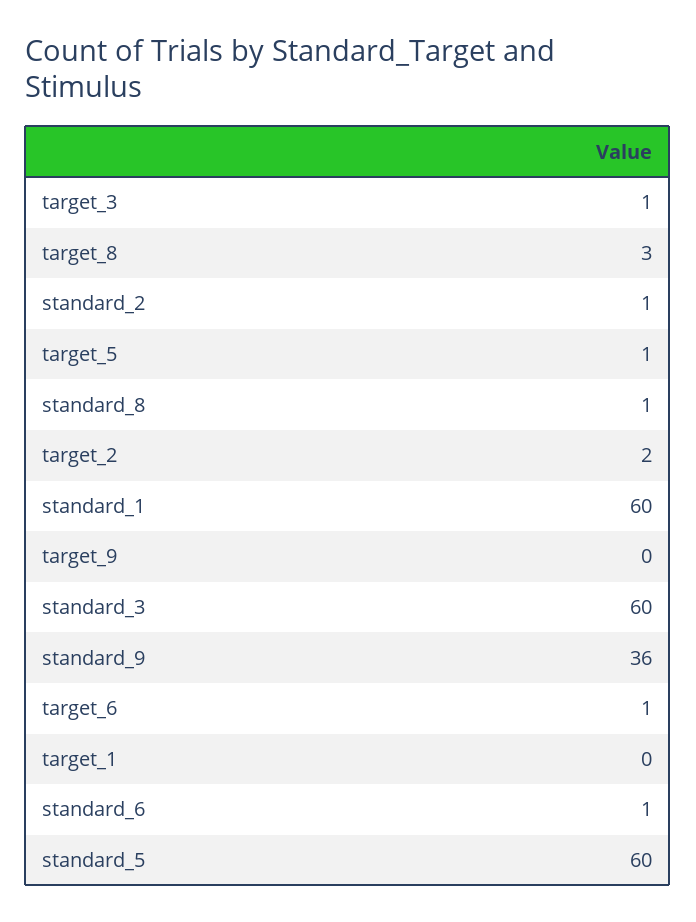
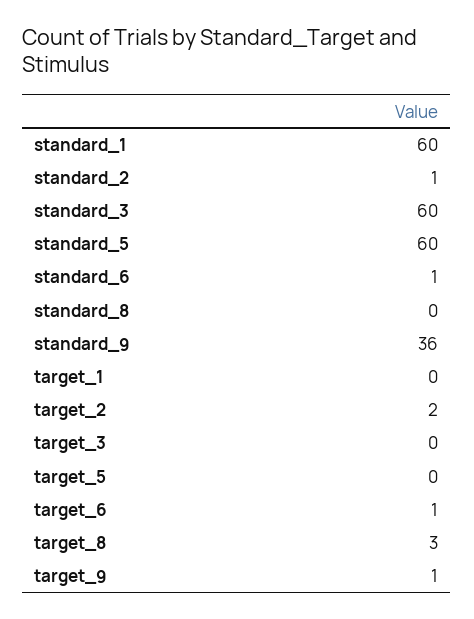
  {
-   "target_3": 1,
+   "target_3": 0,
    "target_8": 3,
    "standard_2": 1,
-   "target_5": 1,
+   "target_5": 0,
-   "standard_8": 1,
+   "standard_8": 0,
    "target_2": 2,
    "standard_1": 60,
-   "target_9": 0,
+   "target_9": 1,
    "standard_3": 60,
    "standard_9": 36,
    "target_6": 1,
    "target_1": 0,
    "standard_6": 1,
    "standard_5": 60
  }

